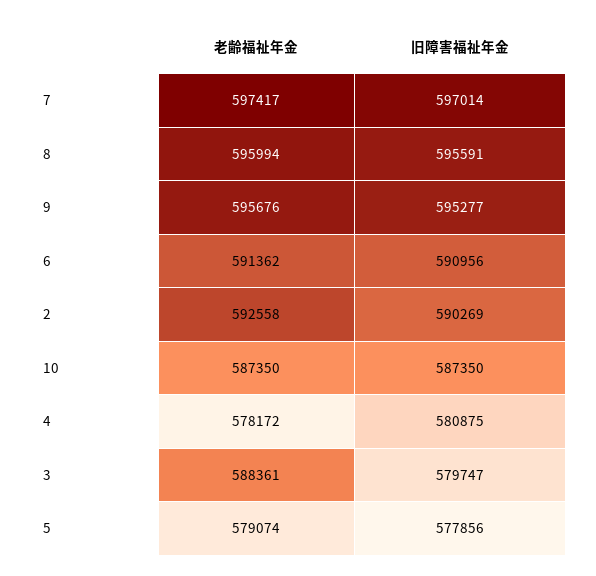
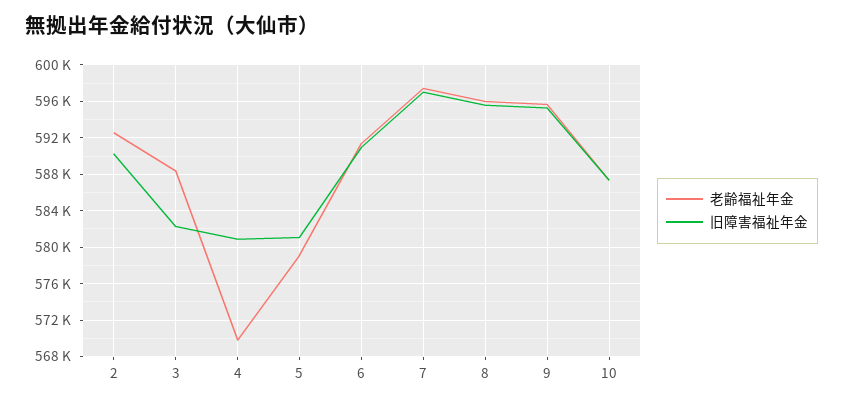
  {
    "老齢福祉年金": {
      "7": 597417,
      "8": 595994,
      "9": 595676,
      "6": 591362,
      "2": 592558,
      "10": 587350,
-     "4": 578172,
+     "4": 570000,
      "3": 588361,
      "5": 579074
    },
    "旧障害福祉年金": {
      "7": 597014,
      "8": 595591,
      "9": 595277,
      "6": 590956,
      "2": 590269,
      "10": 587350,
      "4": 580875,
-     "3": 579747,
+     "3": 582000,
-     "5": 577856
+     "5": 581000
    }
  }

